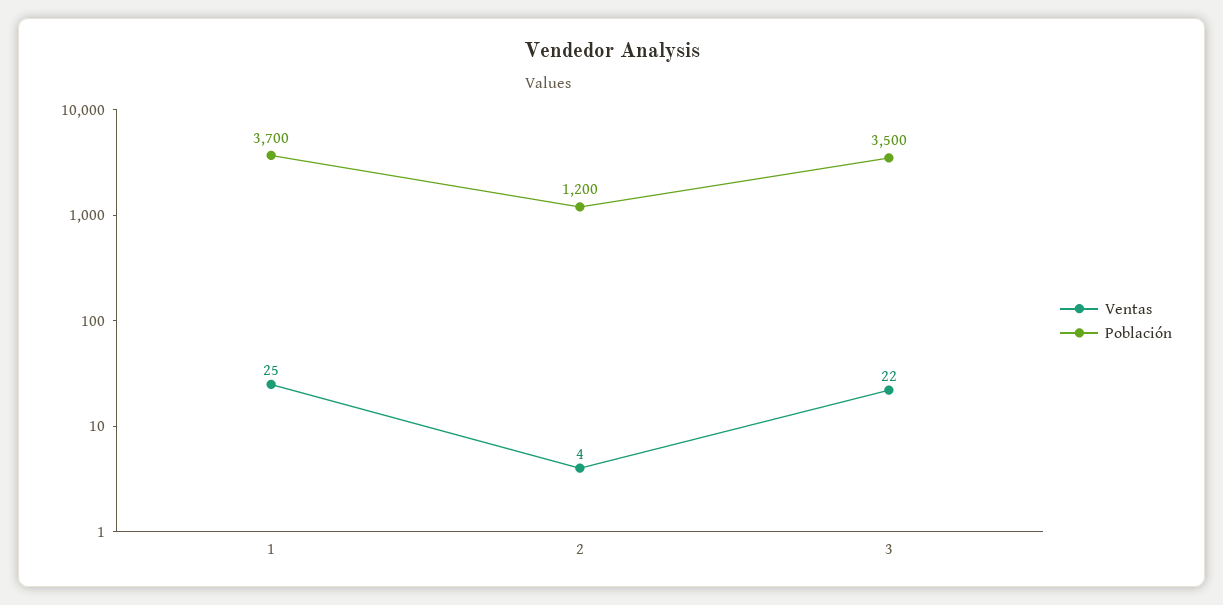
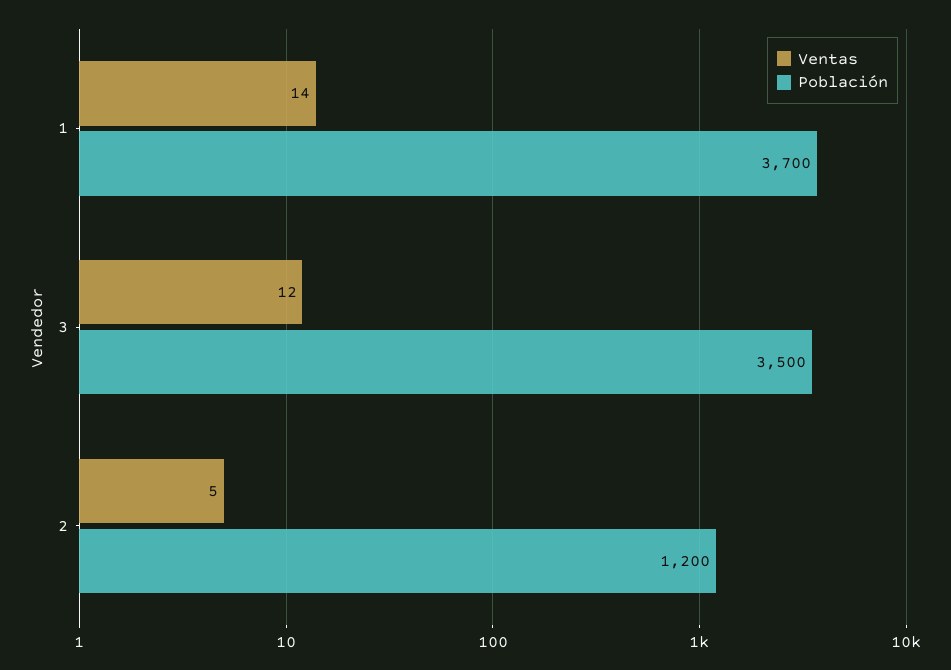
  {
    "Ventas": {
-     "1": 25,
+     "1": 14,
-     "2": 4,
+     "2": 5,
-     "3": 22
+     "3": 12
    },
    "Población": {
      "1": 3700,
      "2": 1200,
      "3": 3500
    }
  }

